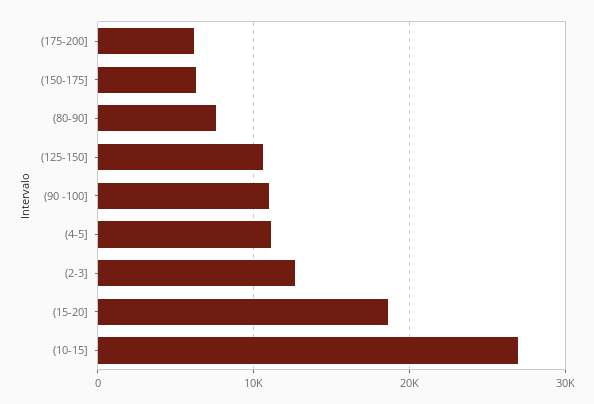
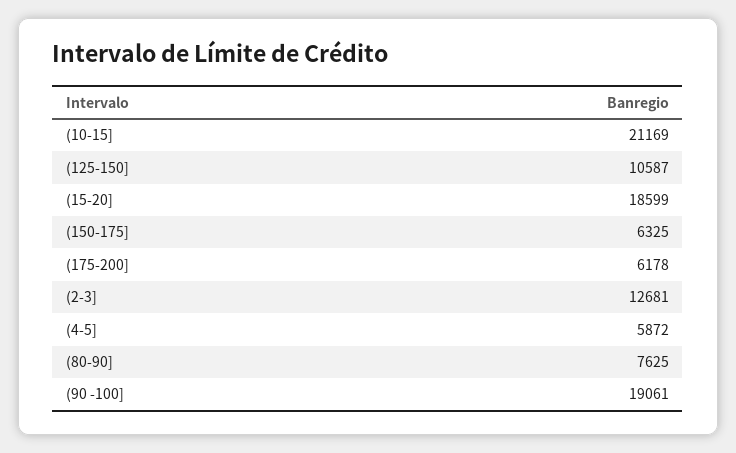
  {
    "(175-200]": 6178,
    "(150-175]": 6325,
    "(80-90]": 7625,
    "(125-150]": 10587,
-   "(90 -100]": 11000,
+   "(90 -100]": 19061,
-   "(4-5]": 11000,
+   "(4-5]": 5872,
    "(2-3]": 12681,
    "(15-20]": 18599,
-   "(10-15]": 27000
+   "(10-15]": 21169
  }

